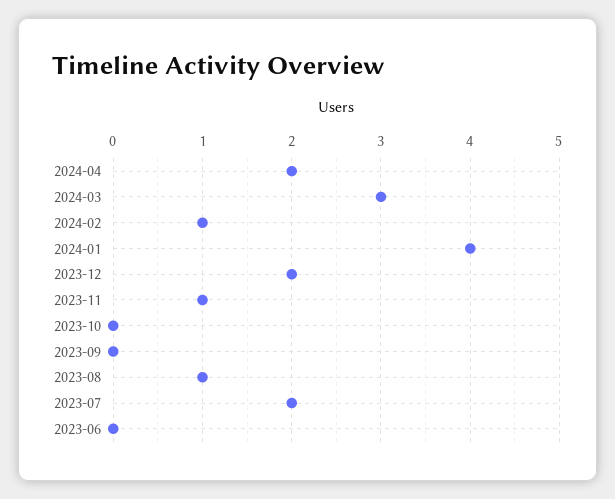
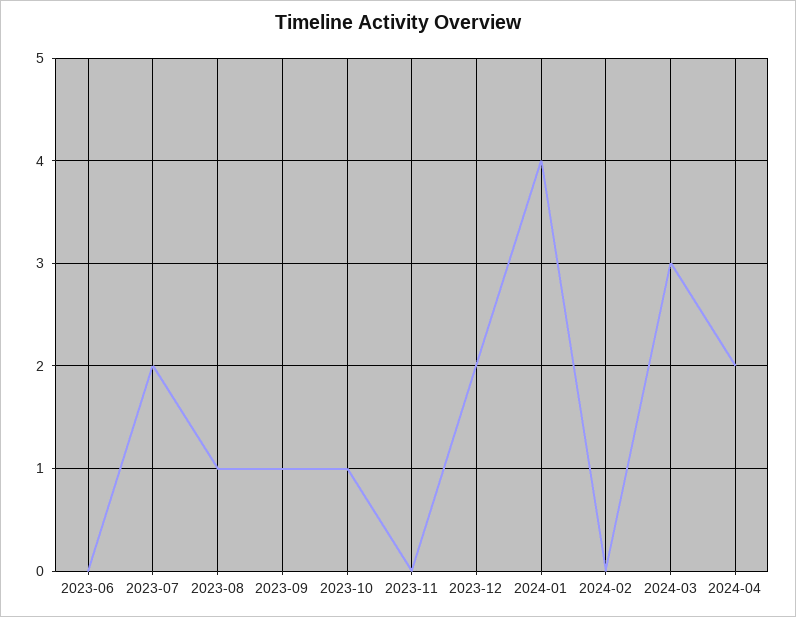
  {
    "2024-04": 2,
    "2024-03": 3,
-   "2024-02": 1,
+   "2024-02": 0,
    "2024-01": 4,
    "2023-12": 2,
-   "2023-11": 1,
+   "2023-11": 0,
-   "2023-10": 0,
+   "2023-10": 1,
-   "2023-09": 0,
+   "2023-09": 1,
    "2023-08": 1,
    "2023-07": 2,
    "2023-06": 0
  }

